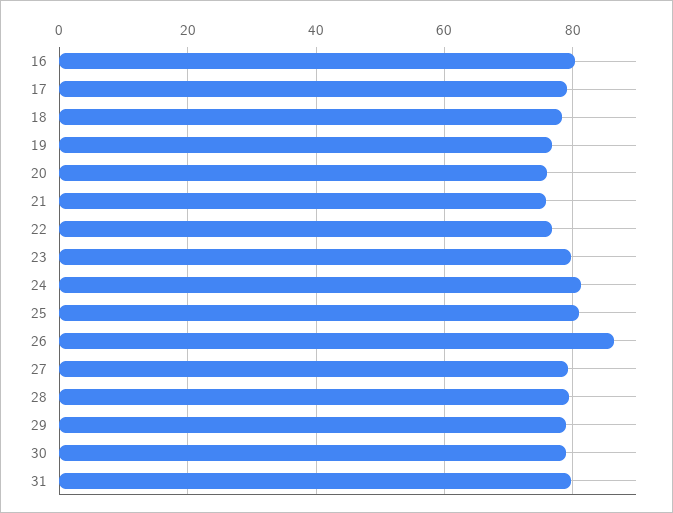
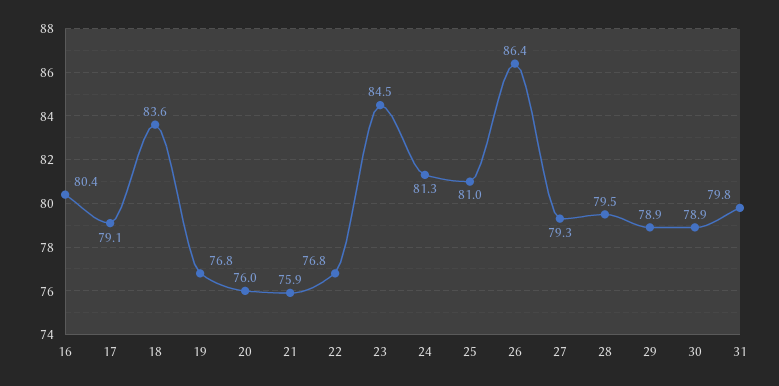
  {
    "16": 80.4,
    "17": 79.1,
-   "18": 78,
+   "18": 83.6,
    "19": 76.8,
    "20": 76,
    "21": 75.9,
    "22": 76.8,
-   "23": 80,
+   "23": 84.5,
    "24": 81.3,
    "25": 81,
    "26": 86.4,
    "27": 79.3,
    "28": 79.5,
    "29": 78.9,
    "30": 78.9,
    "31": 79.8
  }

